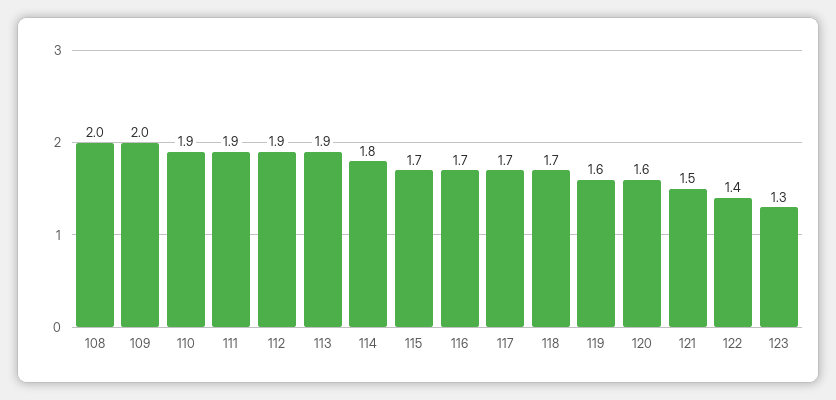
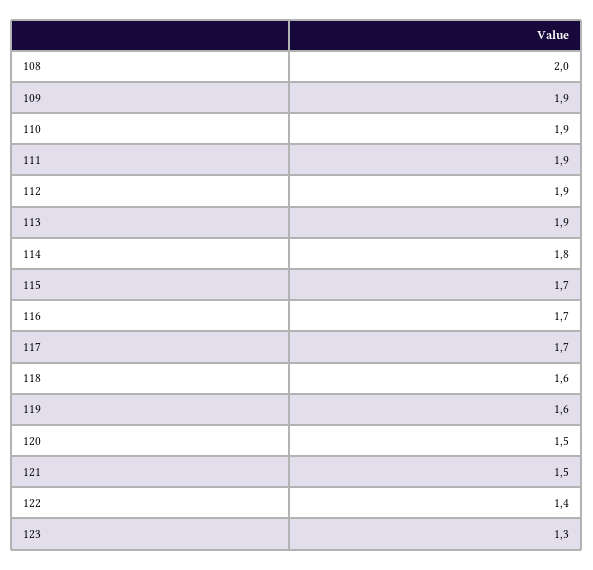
  {
    "108": 2,
-   "109": 2,
+   "109": 1.9,
    "110": 1.9,
    "111": 1.9,
    "112": 1.9,
    "113": 1.9,
    "114": 1.8,
    "115": 1.7,
    "116": 1.7,
    "117": 1.7,
-   "118": 1.7,
+   "118": 1.6,
    "119": 1.6,
-   "120": 1.6,
+   "120": 1.5,
    "121": 1.5,
    "122": 1.4,
    "123": 1.3
  }

